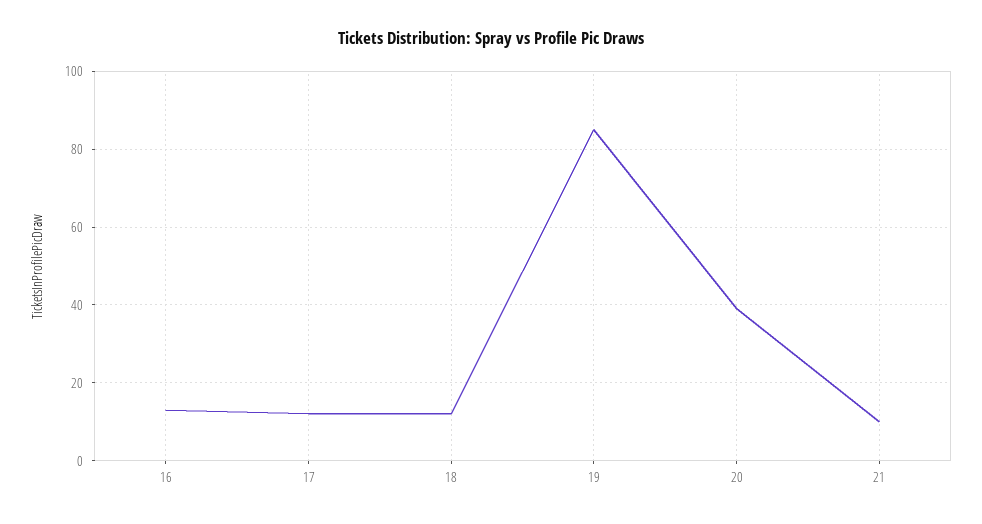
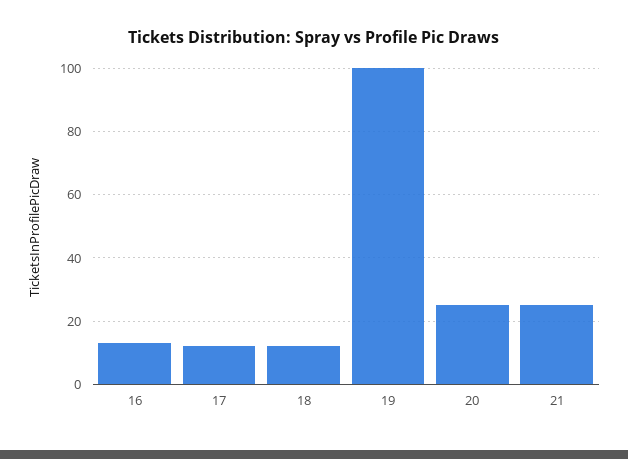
  {
    "16": 15,
    "17": 10,
    "18": 10,
-   "19": 85,
+   "19": 100,
-   "20": 40,
+   "20": 25,
-   "21": 10
+   "21": 25
  }

